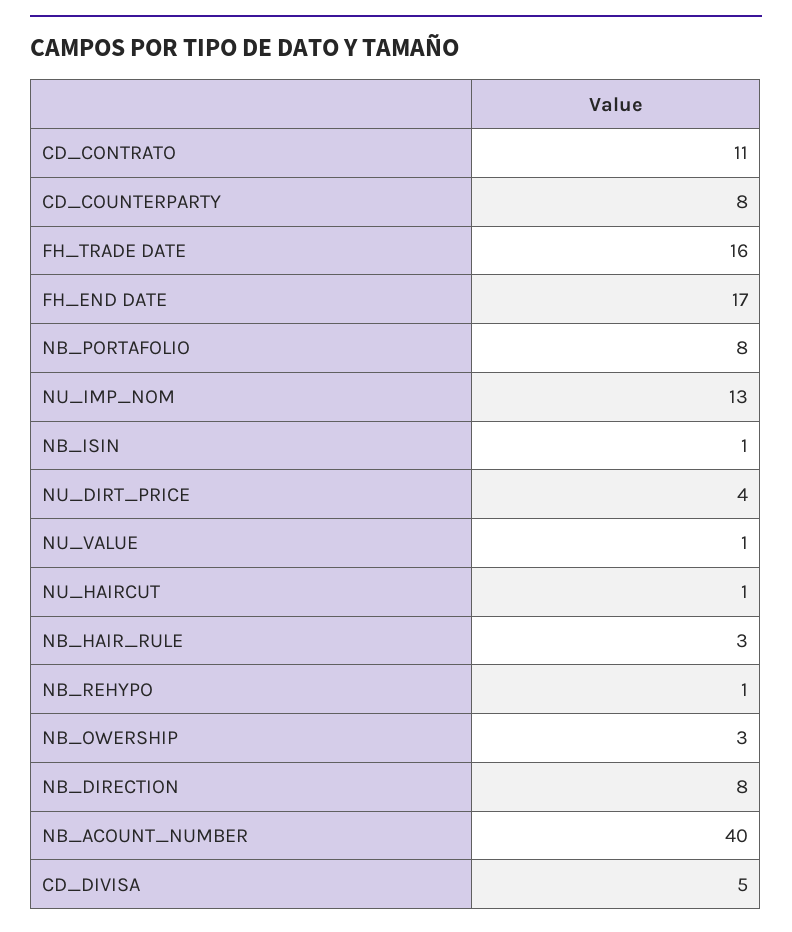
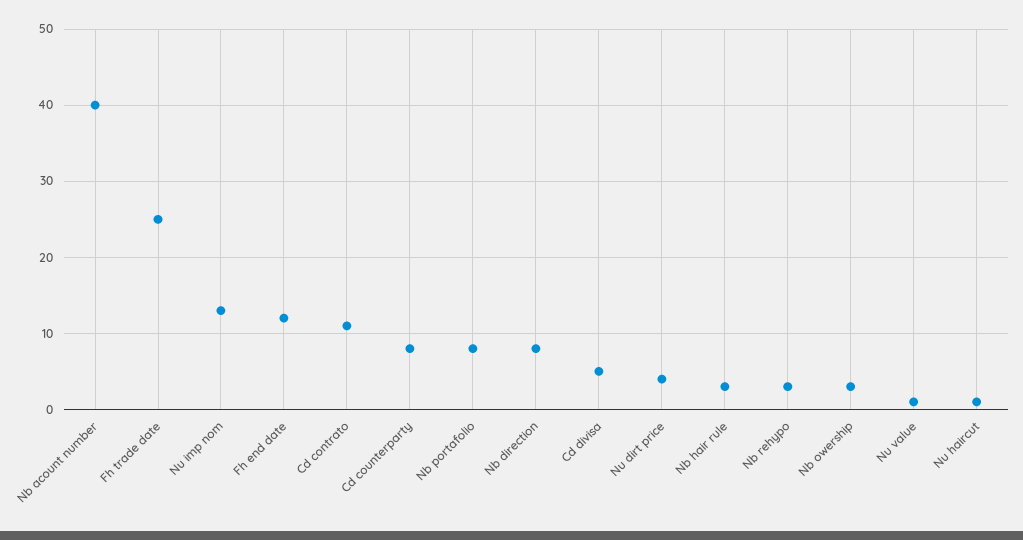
  {
    "CD_CONTRATO": 11,
    "CD_COUNTERPARTY": 8,
-   "FH_TRADE DATE": 16,
+   "FH_TRADE DATE": 25,
-   "FH_END DATE": 17,
+   "FH_END DATE": 12,
    "NB_PORTAFOLIO": 8,
    "NU_IMP_NOM": 13,
-   "NB_ISIN": 1,
    "NU_DIRT_PRICE": 4,
    "NU_VALUE": 1,
    "NU_HAIRCUT": 1,
    "NB_HAIR_RULE": 3,
-   "NB_REHYPO": 1,
+   "NB_REHYPO": 3,
    "NB_OWERSHIP": 3,
    "NB_DIRECTION": 8,
    "NB_ACOUNT_NUMBER": 40,
    "CD_DIVISA": 5
  }

